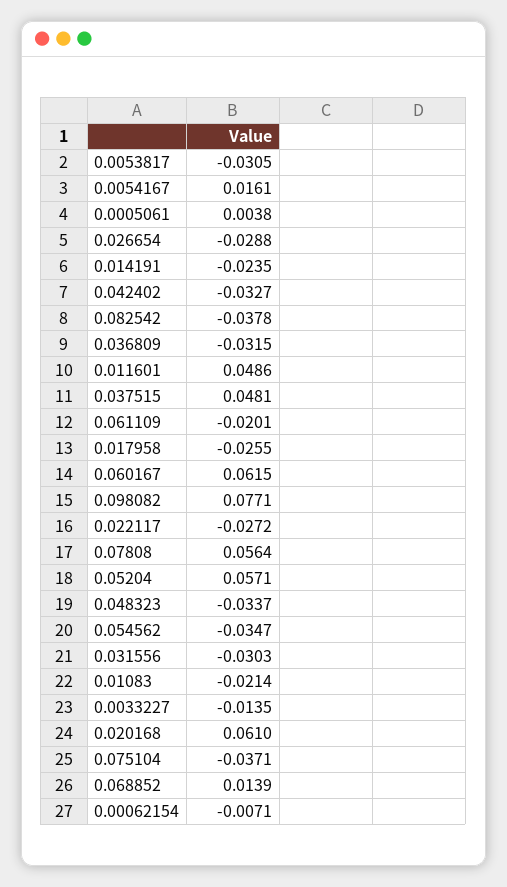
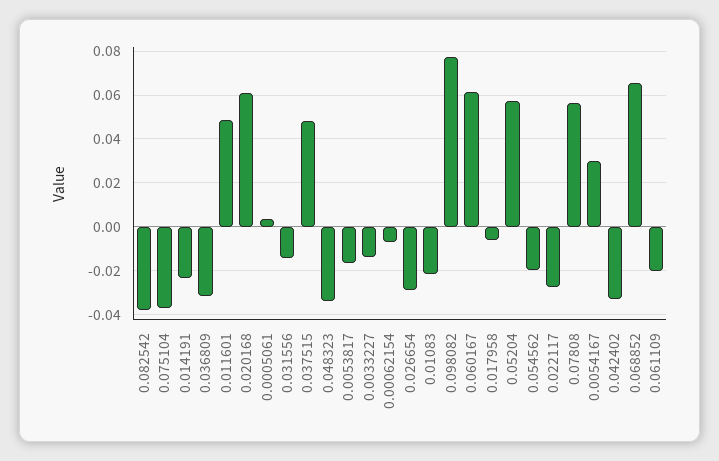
  {
-   "0.0053817": -0.0305,
+   "0.0053817": -0.015,
-   "0.0054167": 0.0161,
+   "0.0054167": 0.03,
    "0.0005061": 0.0038,
    "0.026654": -0.0288,
    "0.014191": -0.0235,
    "0.042402": -0.0327,
    "0.082542": -0.0378,
    "0.036809": -0.0315,
    "0.011601": 0.0486,
    "0.037515": 0.0481,
    "0.061109": -0.0201,
-   "0.017958": -0.0255,
+   "0.017958": -0.005,
    "0.060167": 0.0615,
    "0.098082": 0.0771,
    "0.022117": -0.0272,
    "0.07808": 0.0564,
    "0.05204": 0.0571,
    "0.048323": -0.0337,
-   "0.054562": -0.0347,
+   "0.054562": -0.02,
-   "0.031556": -0.0303,
+   "0.031556": -0.015,
    "0.01083": -0.0214,
    "0.0033227": -0.0135,
    "0.020168": 0.061,
    "0.075104": -0.0371,
-   "0.068852": 0.0139,
+   "0.068852": 0.065,
    "0.00062154": -0.0071
  }

